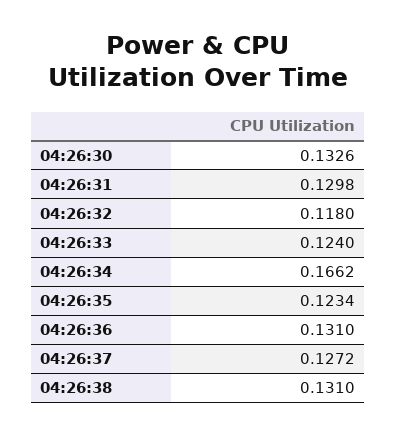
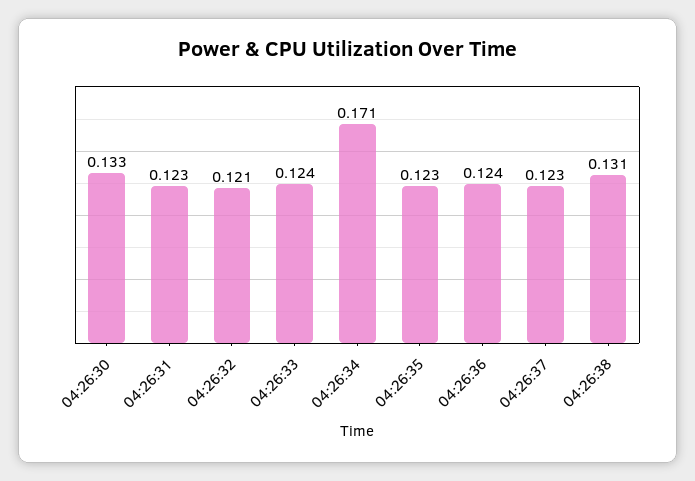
  {
    "04:26:30": 0.1326,
-   "04:26:31": 0.1298,
+   "04:26:31": 0.123,
-   "04:26:32": 0.118,
+   "04:26:32": 0.121,
    "04:26:33": 0.124,
-   "04:26:34": 0.1662,
+   "04:26:34": 0.171,
    "04:26:35": 0.1234,
-   "04:26:36": 0.131,
+   "04:26:36": 0.124,
-   "04:26:37": 0.1272,
+   "04:26:37": 0.123,
    "04:26:38": 0.131
  }

